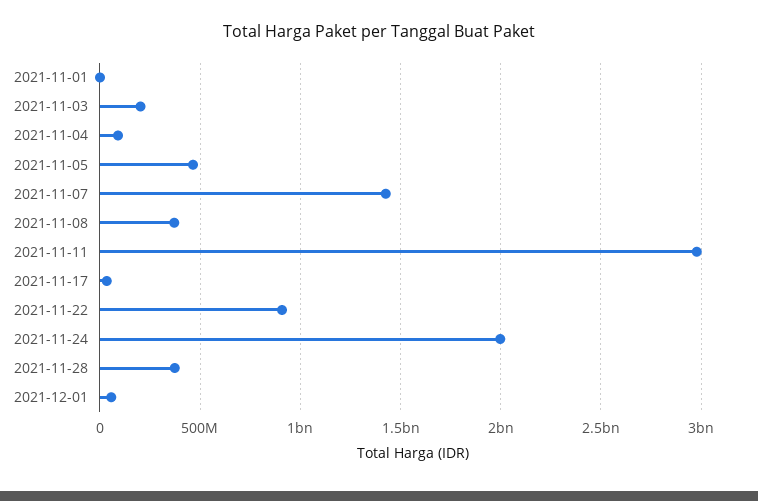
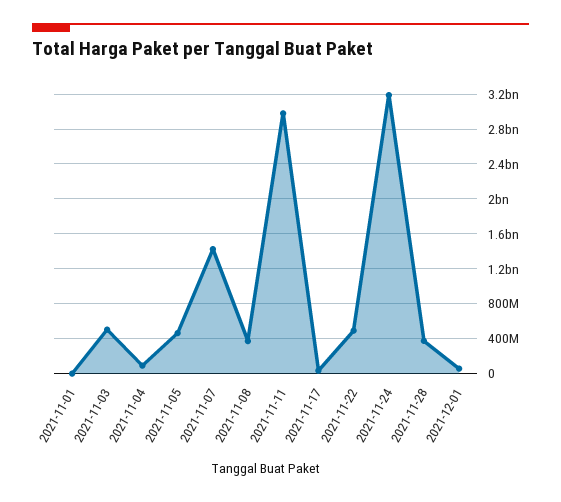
  {
    "2021-11-01": 0,
-   "2021-11-03": 200000000,
+   "2021-11-03": 500000000,
    "2021-11-04": 100000000,
    "2021-11-05": 450000000,
    "2021-11-07": 1450000000,
    "2021-11-08": 350000000,
    "2021-11-11": 3000000000,
    "2021-11-17": 50000000,
-   "2021-11-22": 900000000,
+   "2021-11-22": 500000000,
-   "2021-11-24": 2000000000,
+   "2021-11-24": 3200000000,
    "2021-11-28": 350000000,
    "2021-12-01": 50000000
  }

